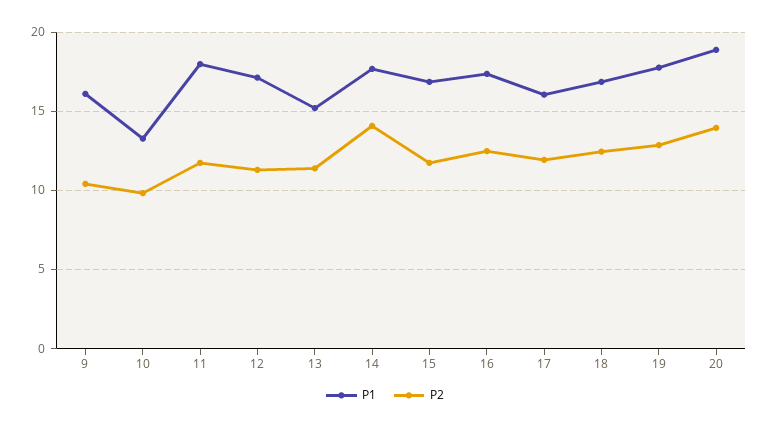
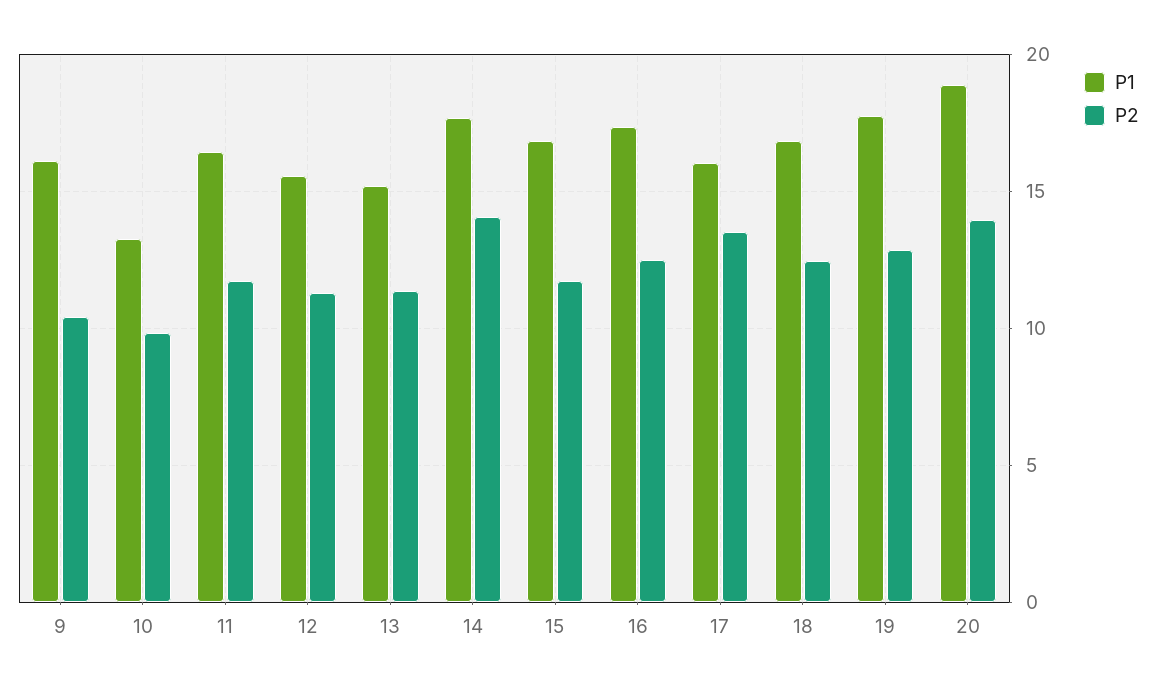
  {
    "P1": {
      "9": 16,
      "10": 13.5,
-     "11": 18,
+     "11": 16.5,
-     "12": 17,
+     "12": 15.5,
      "13": 15,
      "14": 17.5,
      "15": 17,
      "16": 17.5,
      "17": 16,
      "18": 17,
      "19": 18,
      "20": 19
    },
    "P2": {
      "9": 10.5,
      "10": 10,
      "11": 11.5,
      "12": 11.5,
      "13": 11.5,
      "14": 14,
      "15": 11.5,
      "16": 12.5,
-     "17": 12,
+     "17": 13.5,
      "18": 12.5,
      "19": 13,
      "20": 14
    }
  }

